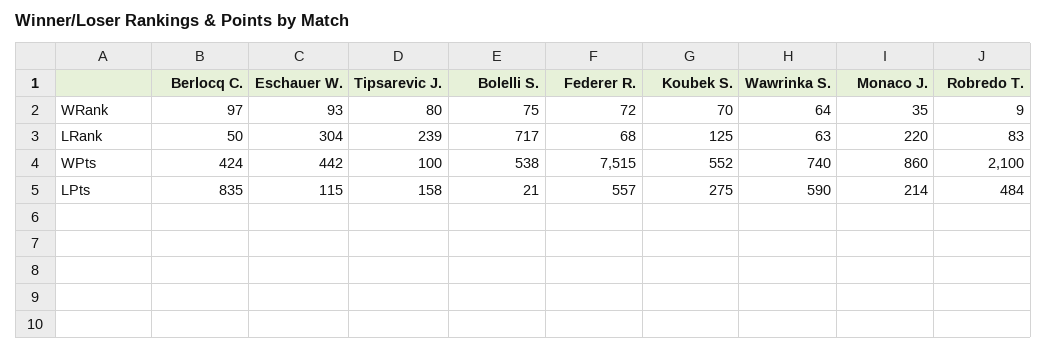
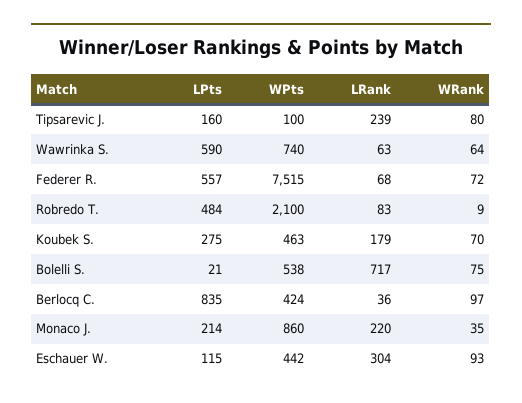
  {
    "Berlocq C.": {
      "WRank": 97,
-     "LRank": 50,
+     "LRank": 36,
      "WPts": 424,
      "LPts": 835
    },
    "Eschauer W.": {
      "WRank": 93,
      "LRank": 304,
      "WPts": 442,
      "LPts": 115
    },
    "Tipsarevic J.": {
      "WRank": 80,
      "LRank": 239,
      "WPts": 100,
-     "LPts": 158
+     "LPts": 160
    },
    "Bolelli S.": {
      "WRank": 75,
      "LRank": 717,
      "WPts": 538,
      "LPts": 21
    },
    "Federer R.": {
      "WRank": 72,
      "LRank": 68,
      "WPts": 7515,
      "LPts": 557
    },
    "Koubek S.": {
      "WRank": 70,
-     "LRank": 125,
+     "LRank": 179,
-     "WPts": 552,
+     "WPts": 463,
      "LPts": 275
    },
    "Wawrinka S.": {
      "WRank": 64,
      "LRank": 63,
      "WPts": 740,
      "LPts": 590
    },
    "Monaco J.": {
      "WRank": 35,
      "LRank": 220,
      "WPts": 860,
      "LPts": 214
    },
    "Robredo T.": {
      "WRank": 9,
      "LRank": 83,
      "WPts": 2100,
      "LPts": 484
    }
  }

